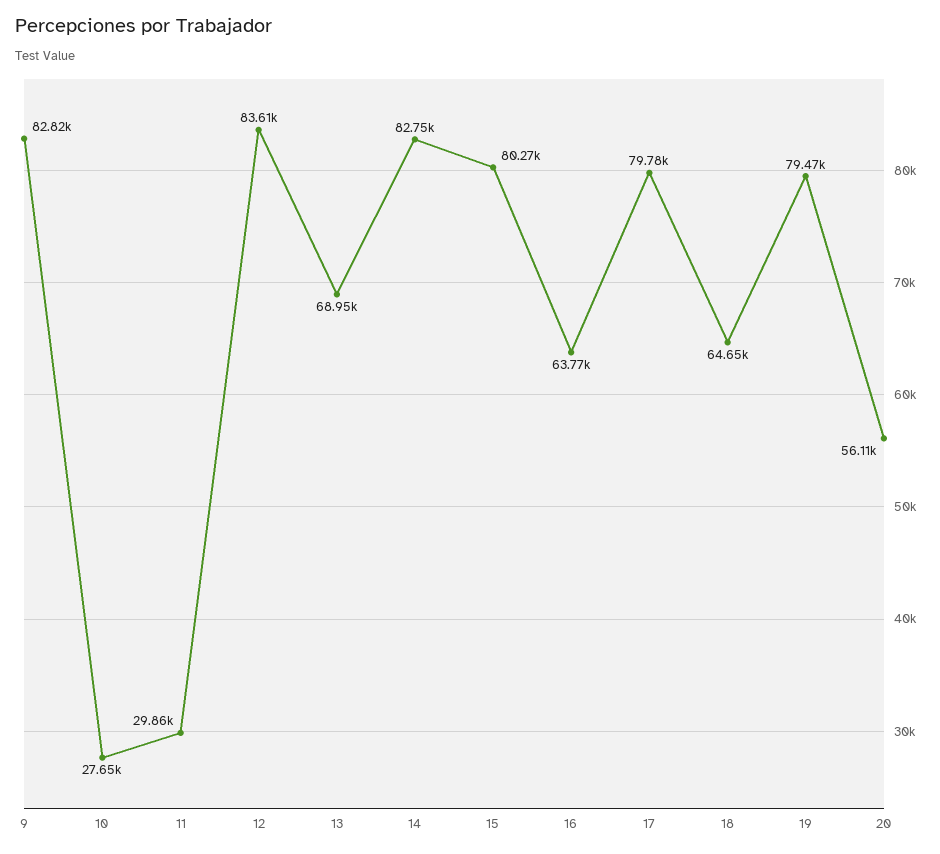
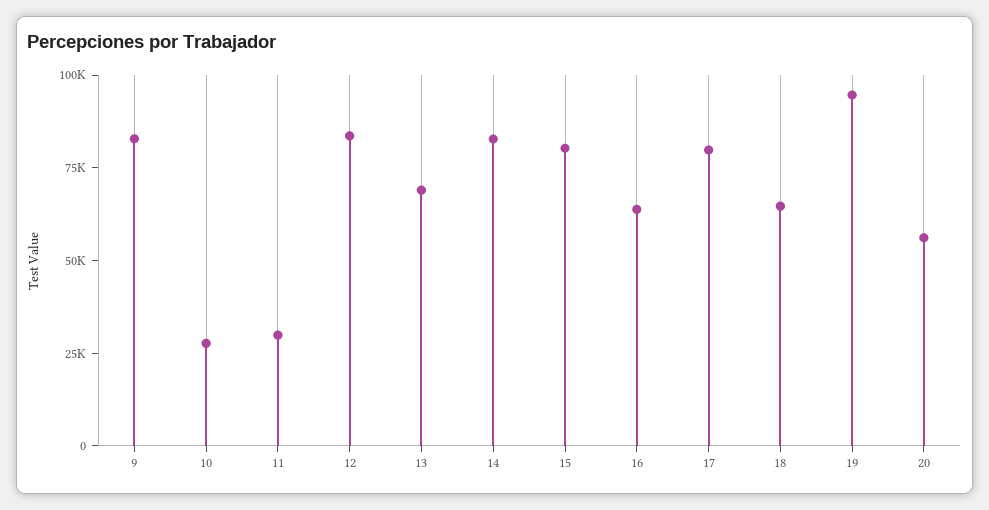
  {
    "9": 82820,
    "10": 27650,
    "11": 29860,
    "12": 83610,
    "13": 68950,
    "14": 82750,
    "15": 80270,
    "16": 63770,
    "17": 79780,
    "18": 64650,
-   "19": 79470,
+   "19": 95000,
    "20": 56110
  }

